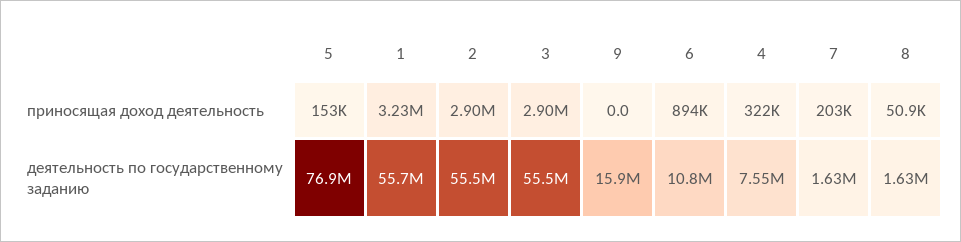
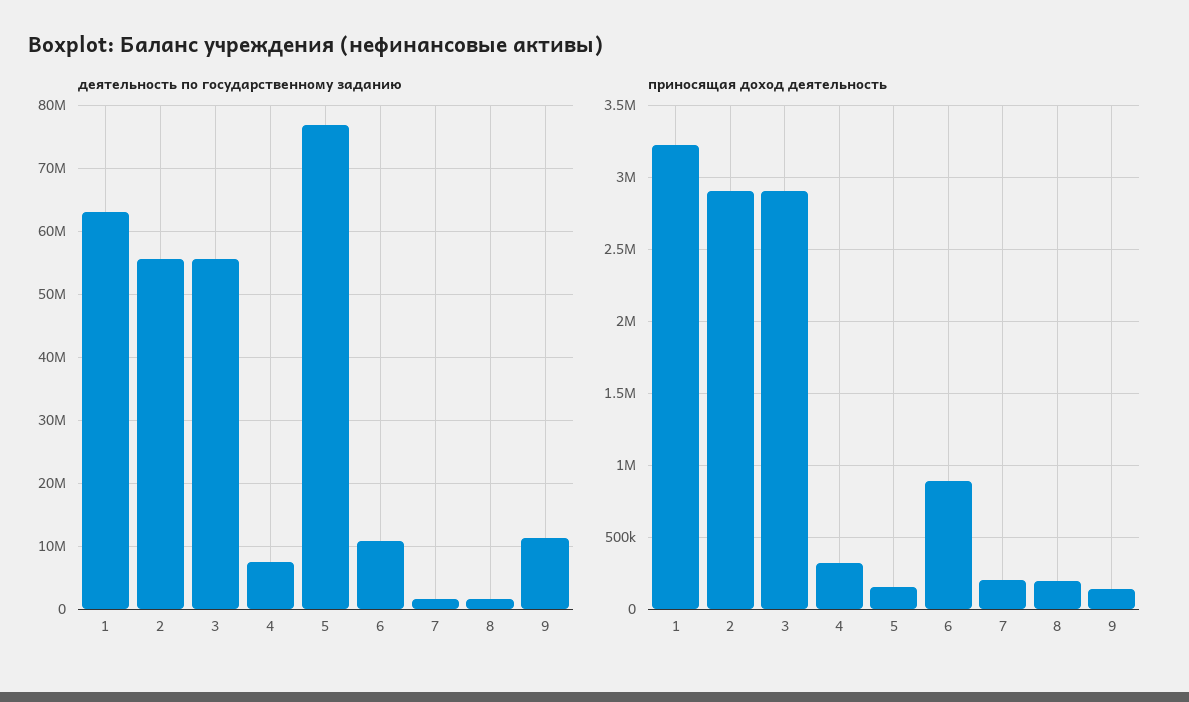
  {
    "приносящая доход деятельность": {
      "5": 153000,
      "1": 3230000,
      "2": 2900000,
      "3": 2900000,
-     "9": 0,
+     "9": 150000,
      "6": 894000,
      "4": 322000,
      "7": 203000,
-     "8": 50900
+     "8": 200000
    },
    "деятельность по государственному заданию": {
      "5": 76900000,
-     "1": 55700000,
+     "1": 63000000,
      "2": 55500000,
      "3": 55500000,
-     "9": 15900000,
+     "9": 11000000,
      "6": 10800000,
      "4": 7550000,
      "7": 1630000,
      "8": 1630000
    }
  }

